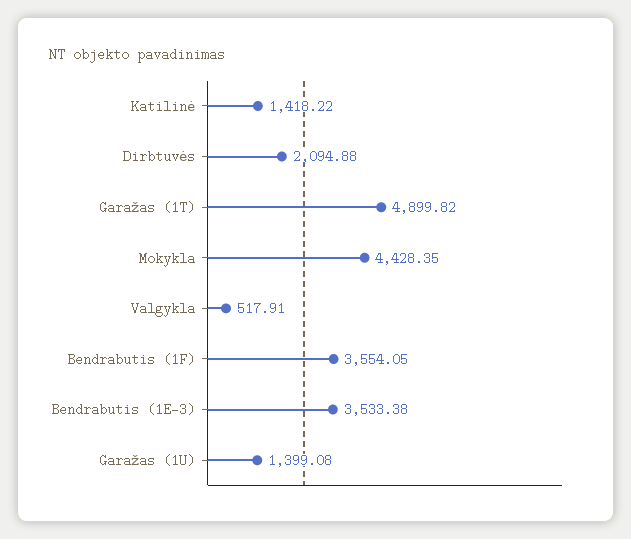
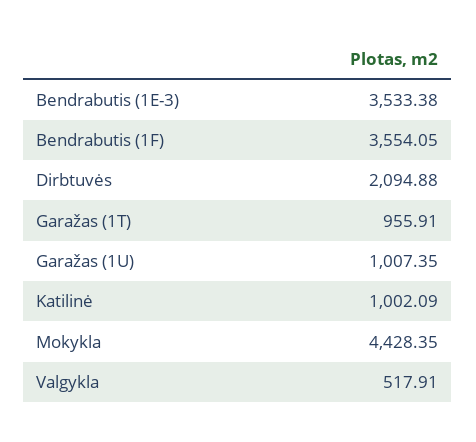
  {
-   "Katilinė": 1418.22,
+   "Katilinė": 1002.09,
    "Dirbtuvės": 2094.88,
-   "Garažas (1T)": 4899.82,
+   "Garažas (1T)": 955.91,
    "Mokykla": 4428.35,
    "Valgykla": 517.91,
    "Bendrabutis (1F)": 3554.05,
    "Bendrabutis (1E-3)": 3533.38,
-   "Garažas (1U)": 1399.08
+   "Garažas (1U)": 1007.35
  }

